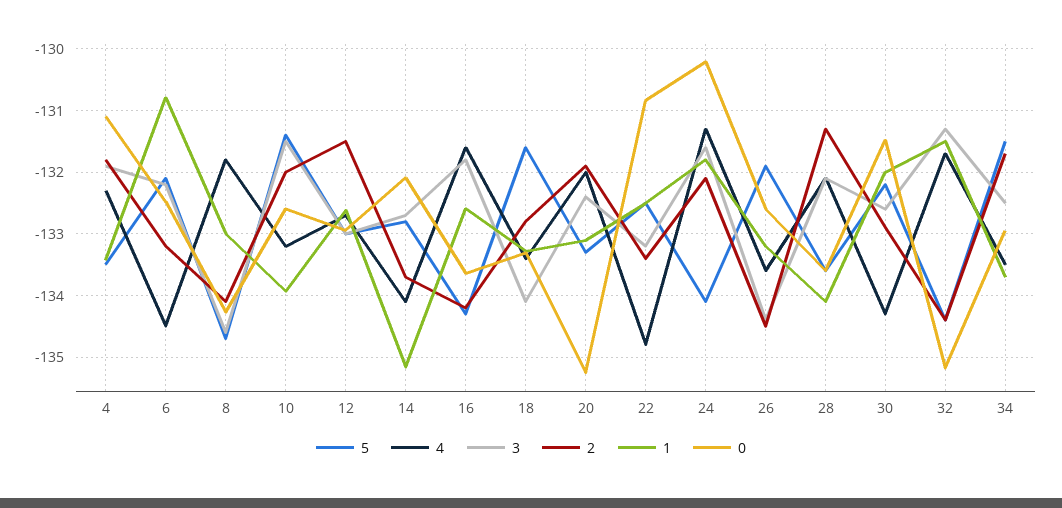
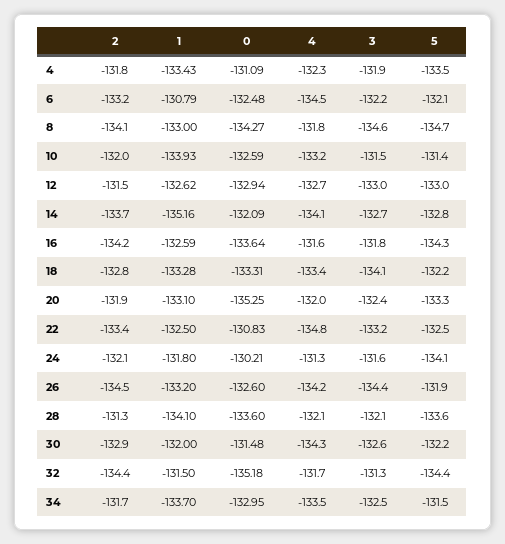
  {
    "5": {
      "4": -133.5,
      "6": -132.1,
      "8": -134.7,
      "10": -131.4,
      "12": -133,
      "14": -132.8,
      "16": -134.3,
-     "18": -131.6,
+     "18": -132.2,
      "20": -133.3,
      "22": -132.5,
      "24": -134.1,
      "26": -131.9,
      "28": -133.6,
      "30": -132.2,
      "32": -134.4,
      "34": -131.5
    },
    "4": {
      "4": -132.3,
      "6": -134.5,
      "8": -131.8,
      "10": -133.2,
      "12": -132.7,
      "14": -134.1,
      "16": -131.6,
      "18": -133.4,
      "20": -132,
      "22": -134.8,
      "24": -131.3,
-     "26": -133.6,
+     "26": -134.2,
      "28": -132.1,
      "30": -134.3,
      "32": -131.7,
      "34": -133.5
    },
    "3": {
      "4": -131.9,
      "6": -132.2,
      "8": -134.6,
      "10": -131.5,
      "12": -133,
      "14": -132.7,
      "16": -131.8,
      "18": -134.1,
      "20": -132.4,
      "22": -133.2,
      "24": -131.6,
      "26": -134.4,
      "28": -132.1,
      "30": -132.6,
      "32": -131.3,
      "34": -132.5
    },
    "2": {
      "4": -131.8,
      "6": -133.2,
      "8": -134.1,
      "10": -132,
      "12": -131.5,
      "14": -133.7,
      "16": -134.2,
      "18": -132.8,
      "20": -131.9,
      "22": -133.4,
      "24": -132.1,
      "26": -134.5,
      "28": -131.3,
      "30": -132.9,
      "32": -134.4,
      "34": -131.7
    },
    "1": {
      "4": -133.43,
      "6": -130.79,
      "8": -133,
      "10": -133.93,
      "12": -132.62,
      "14": -135.16,
      "16": -132.59,
      "18": -133.28,
      "20": -133.1,
      "22": -132.5,
      "24": -131.8,
      "26": -133.2,
      "28": -134.1,
      "30": -132,
      "32": -131.5,
      "34": -133.7
    },
    "0": {
      "4": -131.09,
      "6": -132.48,
      "8": -134.27,
      "10": -132.59,
      "12": -132.94,
      "14": -132.09,
      "16": -133.64,
      "18": -133.31,
      "20": -135.25,
      "22": -130.83,
      "24": -130.21,
      "26": -132.6,
      "28": -133.6,
      "30": -131.48,
      "32": -135.18,
      "34": -132.95
    }
  }

